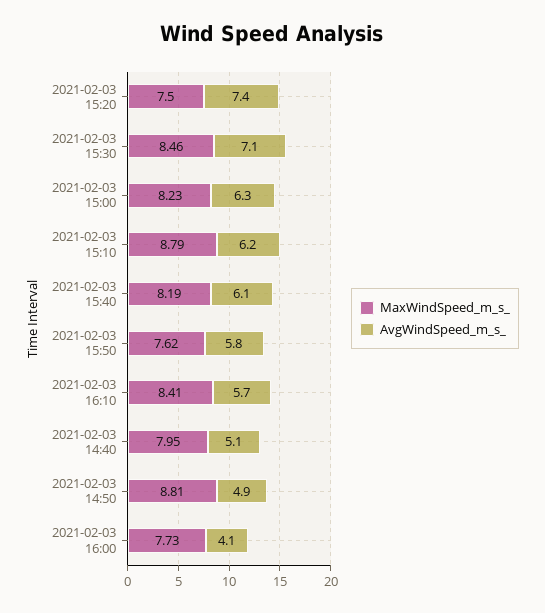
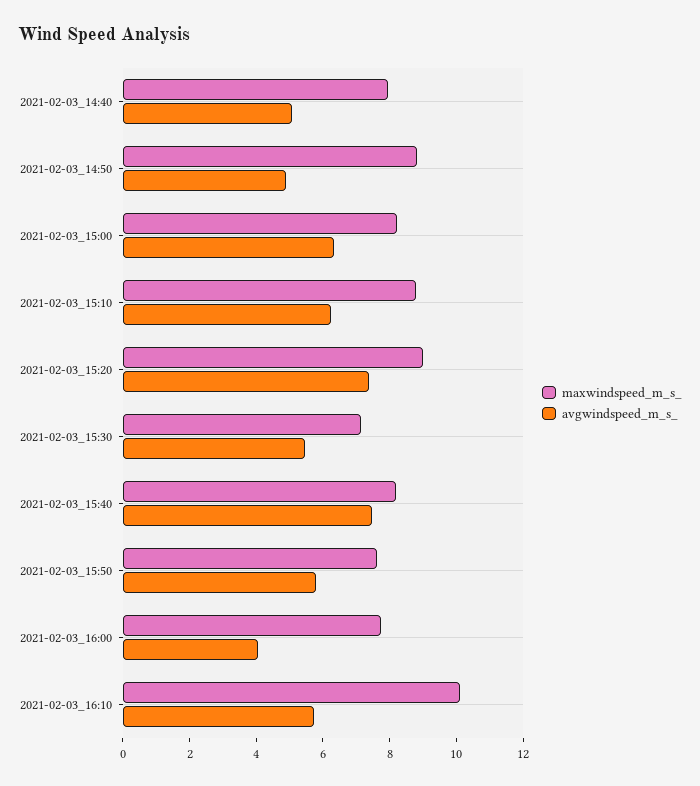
  {
    "MaxWindSpeed_m_s_": {
-     "2021-02-03 15:20": 7.5,
+     "2021-02-03 15:20": 9,
-     "2021-02-03 15:30": 8.46,
+     "2021-02-03 15:30": 7,
      "2021-02-03 15:00": 8.23,
      "2021-02-03 15:10": 8.79,
      "2021-02-03 15:40": 8.19,
      "2021-02-03 15:50": 7.62,
-     "2021-02-03 16:10": 8.41,
+     "2021-02-03 16:10": 10,
      "2021-02-03 14:40": 7.95,
      "2021-02-03 14:50": 8.81,
      "2021-02-03 16:00": 7.73
    },
    "AvgWindSpeed_m_s_": {
      "2021-02-03 15:20": 7.4,
-     "2021-02-03 15:30": 7.1,
+     "2021-02-03 15:30": 5.5,
      "2021-02-03 15:00": 6.3,
      "2021-02-03 15:10": 6.2,
-     "2021-02-03 15:40": 6.1,
+     "2021-02-03 15:40": 7.5,
      "2021-02-03 15:50": 5.8,
      "2021-02-03 16:10": 5.7,
      "2021-02-03 14:40": 5.1,
      "2021-02-03 14:50": 4.9,
      "2021-02-03 16:00": 4.1
    }
  }

